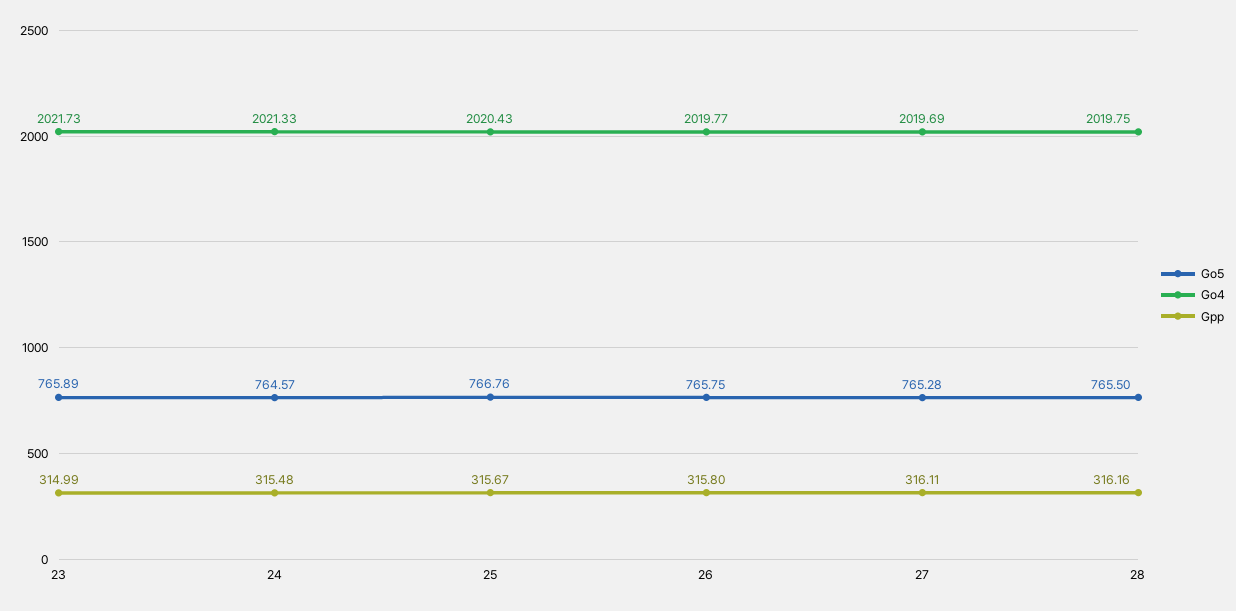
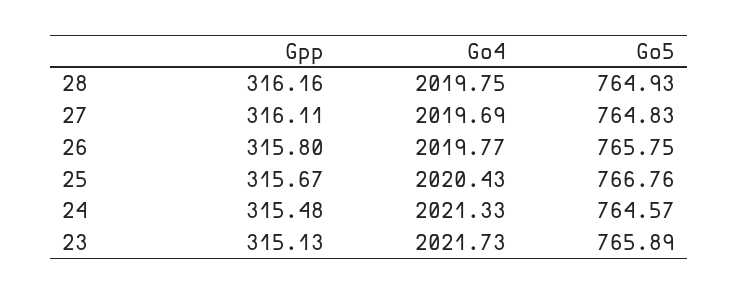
  {
    "Go5": {
      "23": 765.89,
      "24": 764.57,
      "25": 766.76,
      "26": 765.75,
-     "27": 765.28,
+     "27": 764.83,
-     "28": 765.5
+     "28": 764.93
    },
    "Go4": {
      "23": 2021.73,
      "24": 2021.33,
      "25": 2020.43,
      "26": 2019.77,
      "27": 2019.69,
      "28": 2019.75
    },
    "Gpp": {
-     "23": 314.99,
+     "23": 315.13,
      "24": 315.48,
      "25": 315.67,
      "26": 315.8,
      "27": 316.11,
      "28": 316.16
    }
  }

